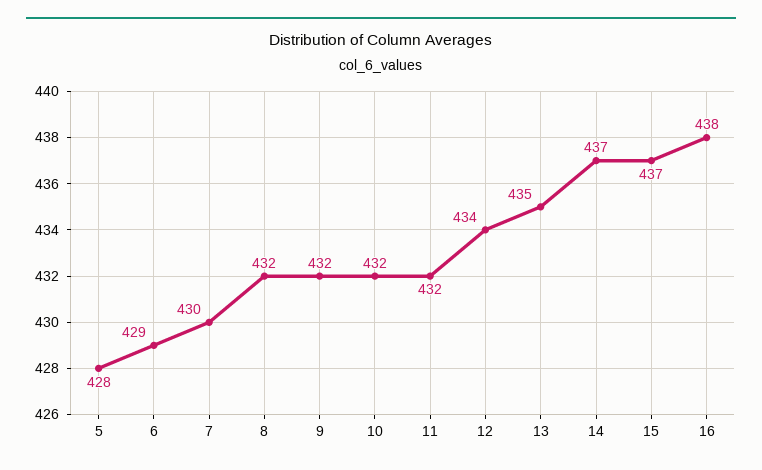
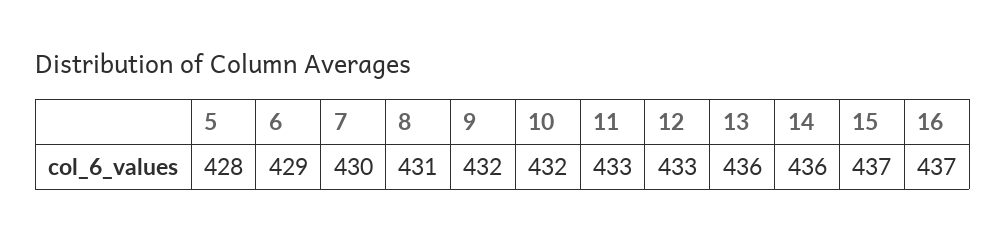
  {
    "5": 428,
    "6": 429,
    "7": 430,
-   "8": 432,
+   "8": 431,
    "9": 432,
    "10": 432,
-   "11": 432,
+   "11": 433,
-   "12": 434,
+   "12": 433,
-   "13": 435,
+   "13": 436,
-   "14": 437,
+   "14": 436,
    "15": 437,
-   "16": 438
+   "16": 437
  }

